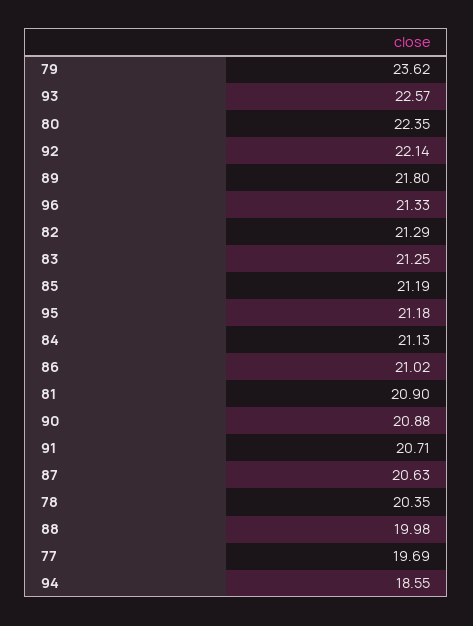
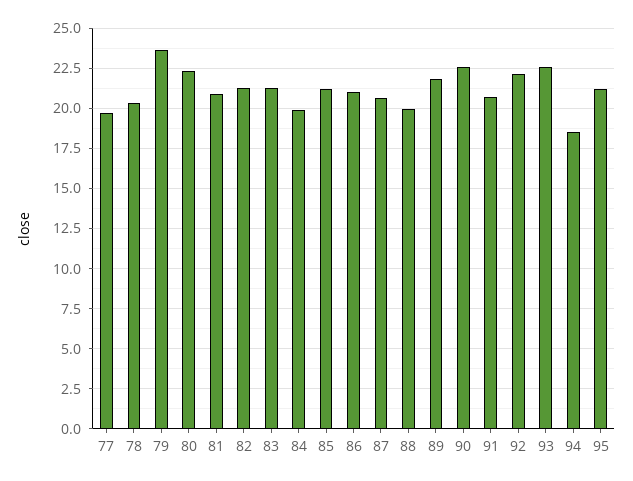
  {
    "79": 23.62,
    "93": 22.57,
    "80": 22.35,
    "92": 22.14,
    "89": 21.8,
-   "96": 21.33,
    "82": 21.29,
    "83": 21.25,
    "85": 21.19,
    "95": 21.18,
-   "84": 21.13,
+   "84": 20,
    "86": 21.02,
    "81": 20.9,
-   "90": 20.88,
+   "90": 22.5,
    "91": 20.71,
    "87": 20.63,
    "78": 20.35,
    "88": 19.98,
    "77": 19.69,
    "94": 18.55
  }

